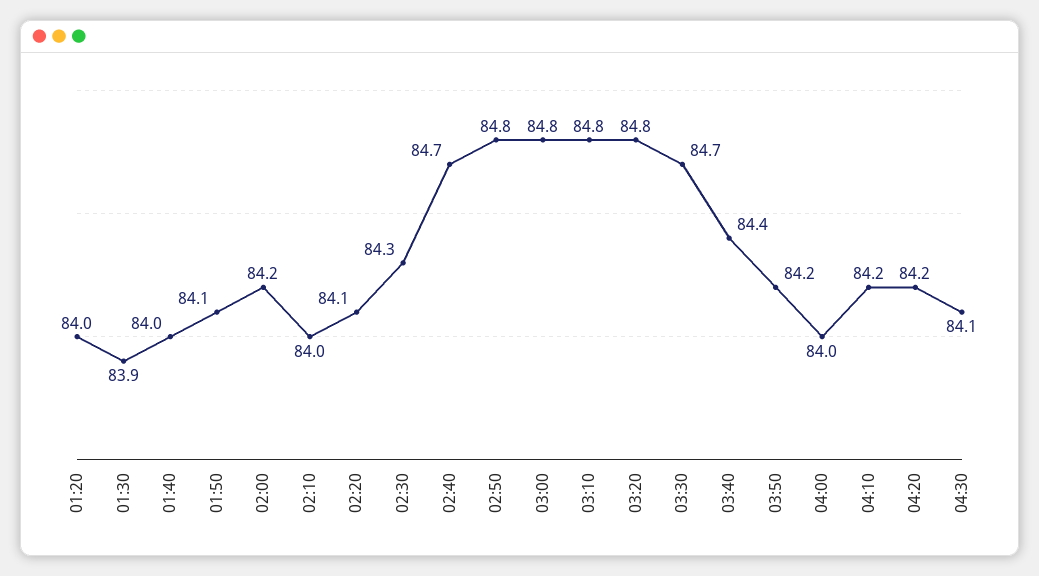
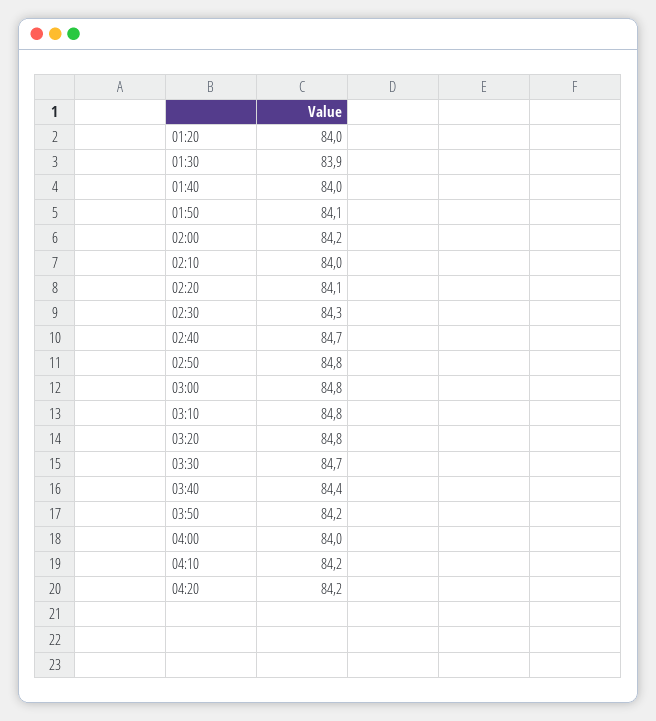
  {
    "01:20": 84,
    "01:30": 83.9,
    "01:40": 84,
    "01:50": 84.1,
    "02:00": 84.2,
    "02:10": 84,
    "02:20": 84.1,
    "02:30": 84.3,
    "02:40": 84.7,
    "02:50": 84.8,
    "03:00": 84.8,
    "03:10": 84.8,
    "03:20": 84.8,
    "03:30": 84.7,
    "03:40": 84.4,
    "03:50": 84.2,
    "04:00": 84,
    "04:10": 84.2,
-   "04:20": 84.2,
+   "04:20": 84.2
-   "04:30": 84.1
  }

